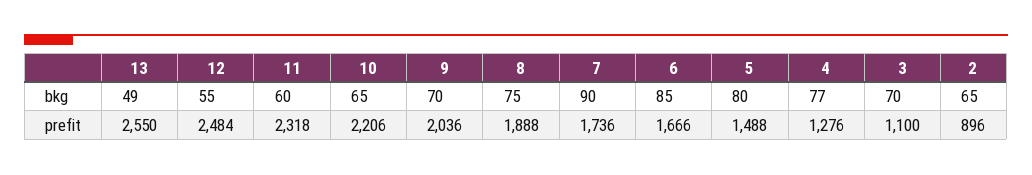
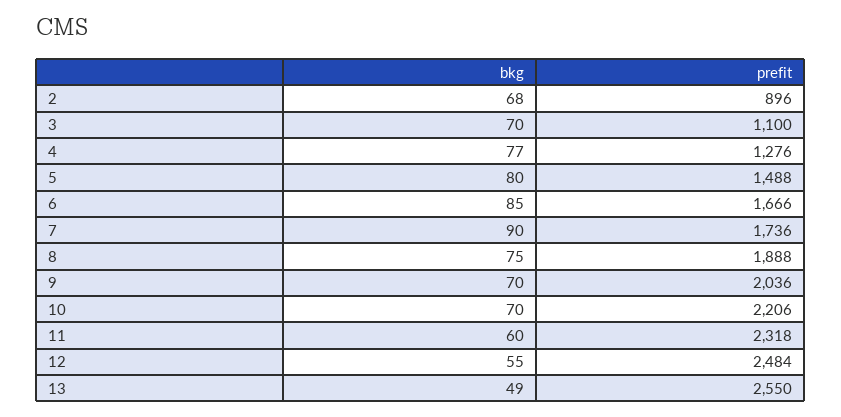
  {
    "13": {
      "bkg": 49,
      "prefit": 2550
    },
    "12": {
      "bkg": 55,
      "prefit": 2484
    },
    "11": {
      "bkg": 60,
      "prefit": 2318
    },
    "10": {
-     "bkg": 65,
+     "bkg": 70,
      "prefit": 2206
    },
    "9": {
      "bkg": 70,
      "prefit": 2036
    },
    "8": {
      "bkg": 75,
      "prefit": 1888
    },
    "7": {
      "bkg": 90,
      "prefit": 1736
    },
    "6": {
      "bkg": 85,
      "prefit": 1666
    },
    "5": {
      "bkg": 80,
      "prefit": 1488
    },
    "4": {
      "bkg": 77,
      "prefit": 1276
    },
    "3": {
      "bkg": 70,
      "prefit": 1100
    },
    "2": {
-     "bkg": 65,
+     "bkg": 68,
      "prefit": 896
    }
  }

